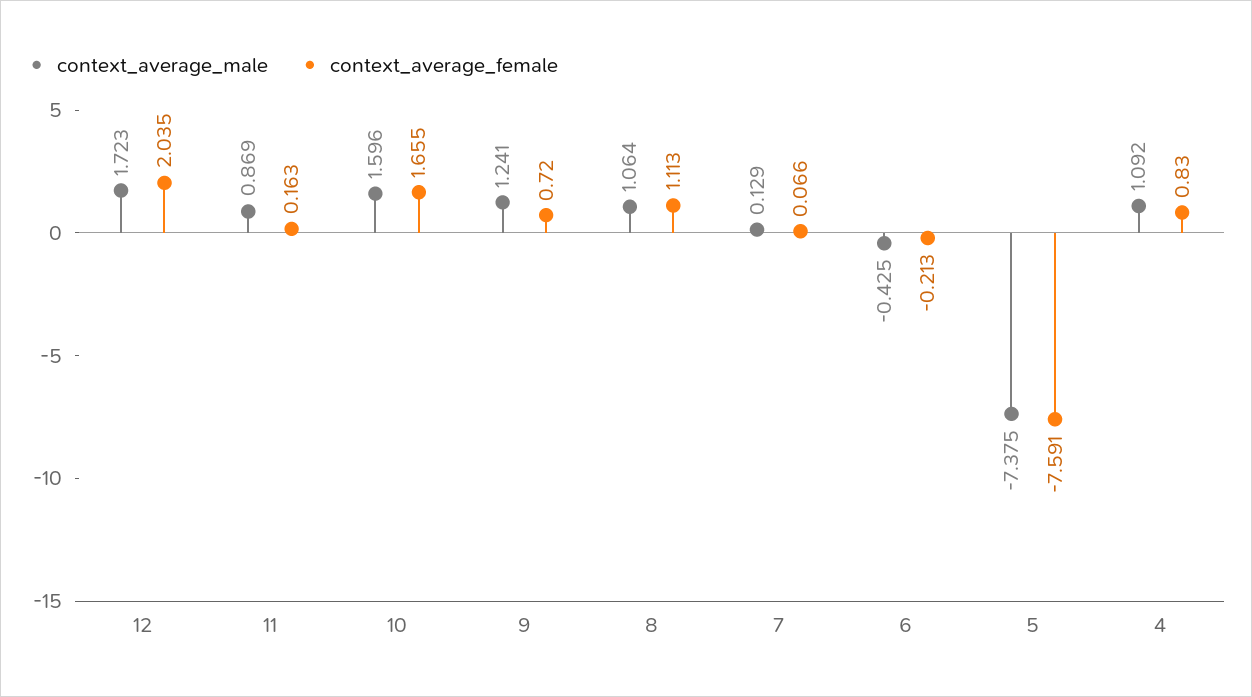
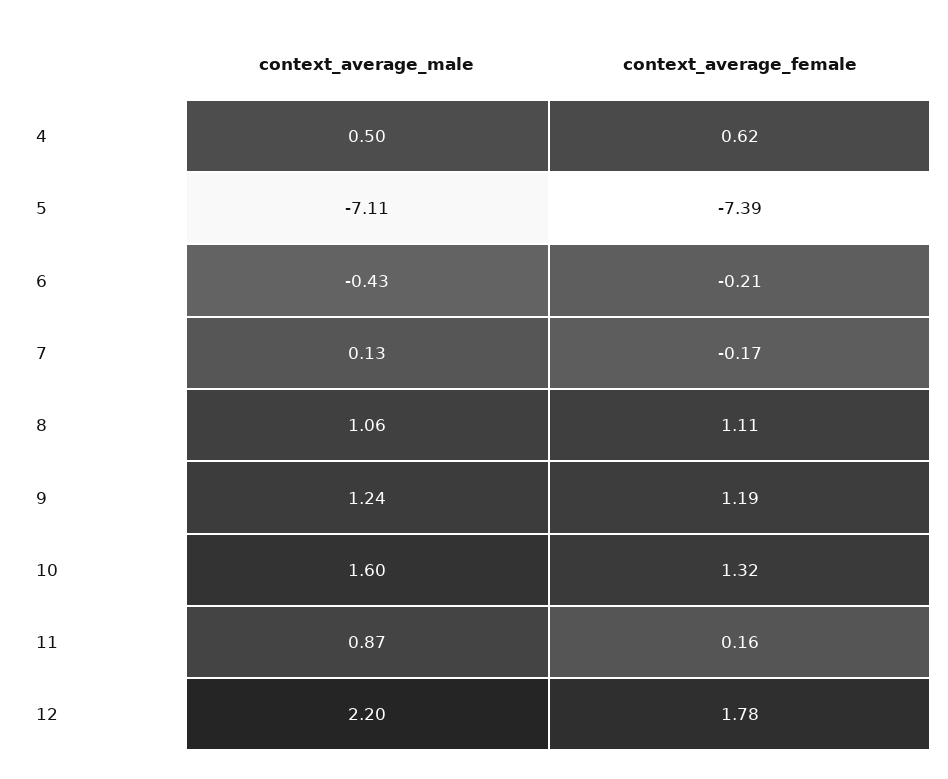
  {
    "context_average_male": {
-     "12": 1.723,
+     "12": 2.2,
      "11": 0.869,
      "10": 1.596,
      "9": 1.241,
      "8": 1.064,
      "7": 0.129,
      "6": -0.425,
-     "5": -7.375,
+     "5": -7.11,
-     "4": 1.092
+     "4": 0.5
    },
    "context_average_female": {
-     "12": 2.035,
+     "12": 1.78,
      "11": 0.163,
-     "10": 1.655,
+     "10": 1.32,
-     "9": 0.72,
+     "9": 1.19,
      "8": 1.113,
-     "7": 0.066,
+     "7": -0.17,
      "6": -0.213,
-     "5": -7.591,
+     "5": -7.39,
-     "4": 0.83
+     "4": 0.62
    }
  }

